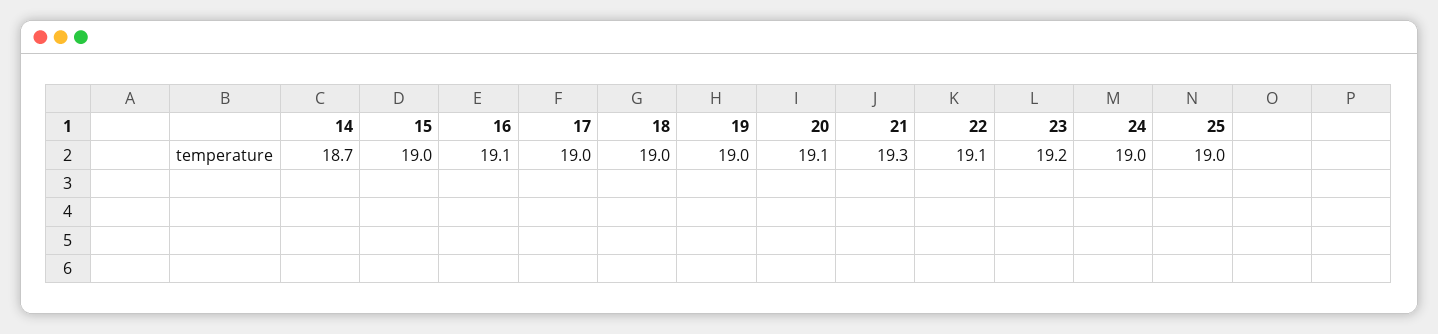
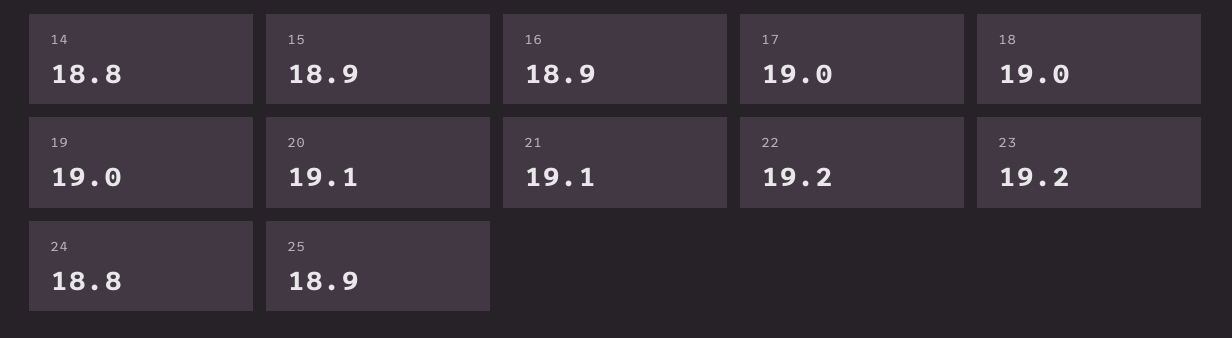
  {
-   "14": 18.7,
+   "14": 18.8,
-   "15": 19,
+   "15": 18.9,
-   "16": 19.1,
+   "16": 18.9,
    "17": 19,
    "18": 19,
    "19": 19,
    "20": 19.1,
-   "21": 19.3,
+   "21": 19.1,
-   "22": 19.1,
+   "22": 19.2,
    "23": 19.2,
-   "24": 19,
+   "24": 18.8,
-   "25": 19
+   "25": 18.9
  }

